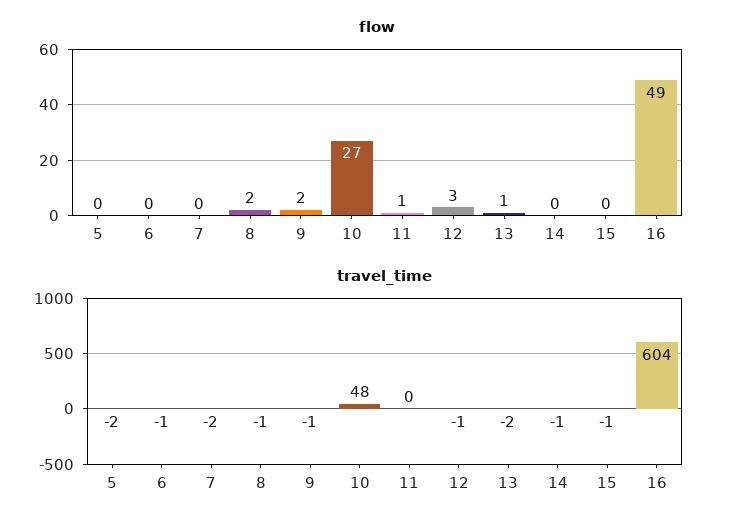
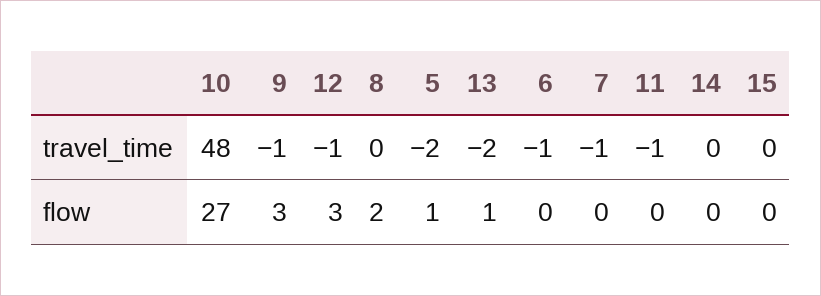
  {
    "flow": {
-     "5": 0,
+     "5": 1,
      "6": 0,
      "7": 0,
      "8": 2,
-     "9": 2,
+     "9": 3,
      "10": 27,
-     "11": 1,
+     "11": 0,
      "12": 3,
      "13": 1,
      "14": 0,
-     "15": 0,
+     "15": 0
-     "16": 49
    },
    "travel_time": {
      "5": -2,
      "6": -1,
-     "7": -2,
+     "7": -1,
-     "8": -1,
+     "8": 0,
      "9": -1,
      "10": 48,
-     "11": 0,
+     "11": -1,
      "12": -1,
      "13": -2,
-     "14": -1,
+     "14": 0,
-     "15": -1,
+     "15": 0
-     "16": 604
    }
  }

